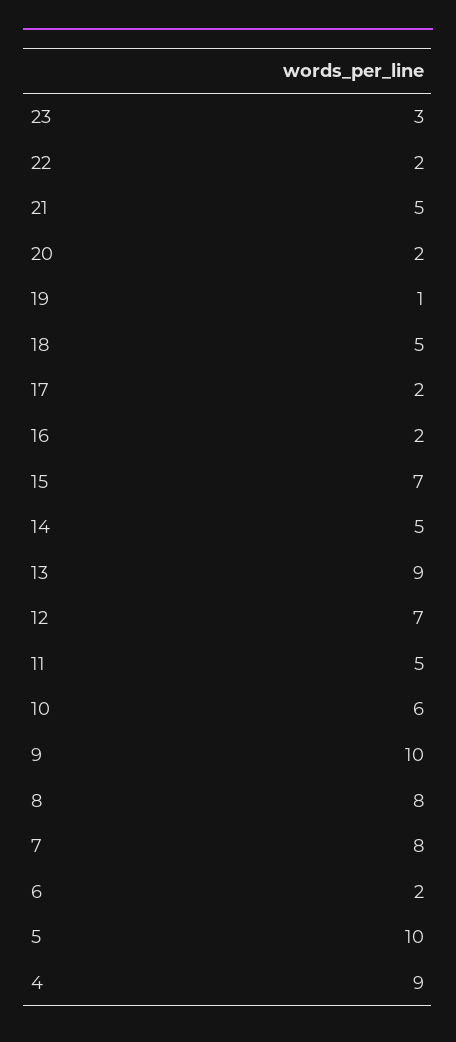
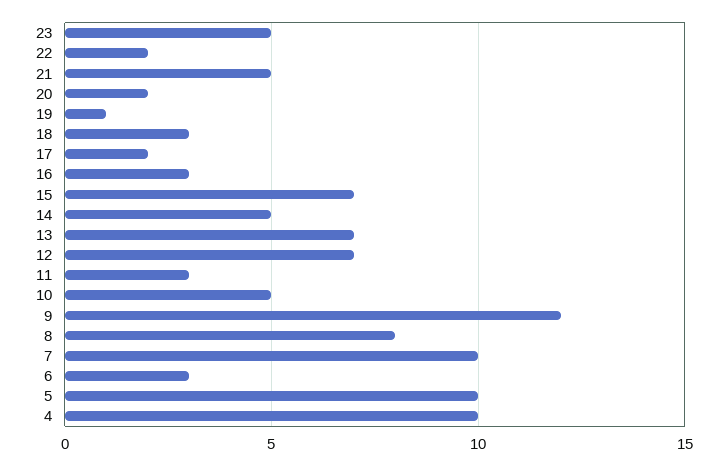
  {
-   "23": 3,
+   "23": 5,
    "22": 2,
    "21": 5,
    "20": 2,
    "19": 1,
-   "18": 5,
+   "18": 3,
    "17": 2,
-   "16": 2,
+   "16": 3,
    "15": 7,
    "14": 5,
-   "13": 9,
+   "13": 7,
    "12": 7,
-   "11": 5,
+   "11": 3,
-   "10": 6,
+   "10": 5,
-   "9": 10,
+   "9": 12,
    "8": 8,
-   "7": 8,
+   "7": 10,
-   "6": 2,
+   "6": 3,
    "5": 10,
-   "4": 9
+   "4": 10
  }

